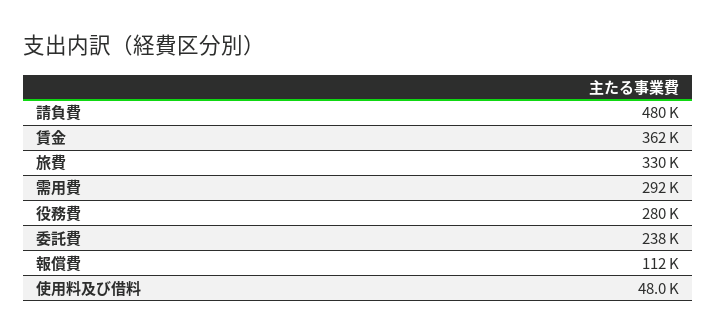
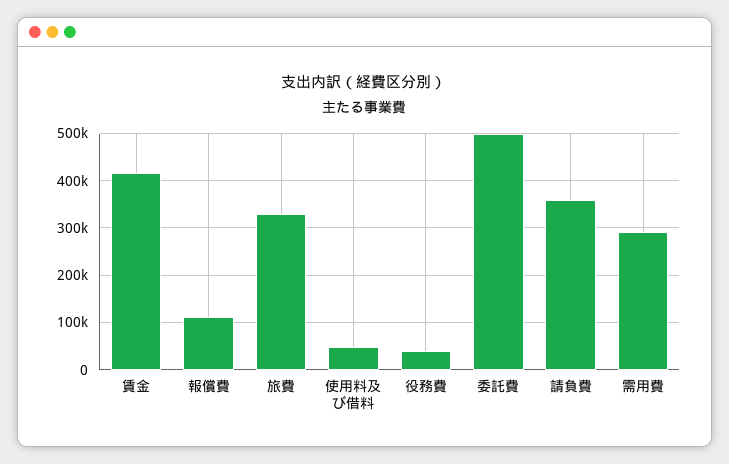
  {
-   "請負費": 480000,
+   "請負費": 360000,
-   "賃金": 362000,
+   "賃金": 420000,
    "旅費": 330000,
    "需用費": 292000,
-   "役務費": 280000,
+   "役務費": 40000,
-   "委託費": 238000,
+   "委託費": 500000,
    "報償費": 112000,
    "使用料及び借料": 48000
  }

